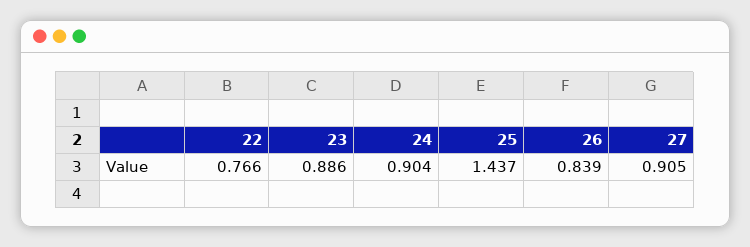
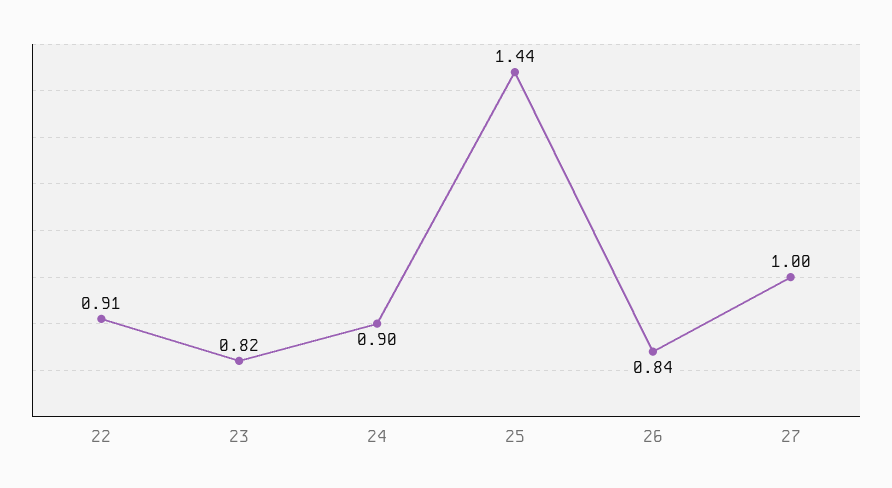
  {
-   "22": 0.766,
+   "22": 0.91,
-   "23": 0.886,
+   "23": 0.82,
    "24": 0.904,
    "25": 1.437,
    "26": 0.839,
-   "27": 0.905
+   "27": 1
  }

